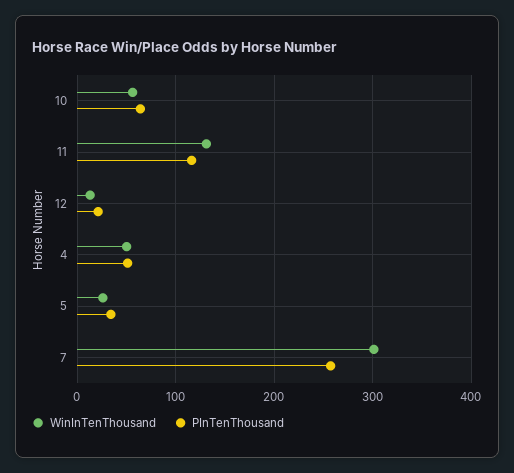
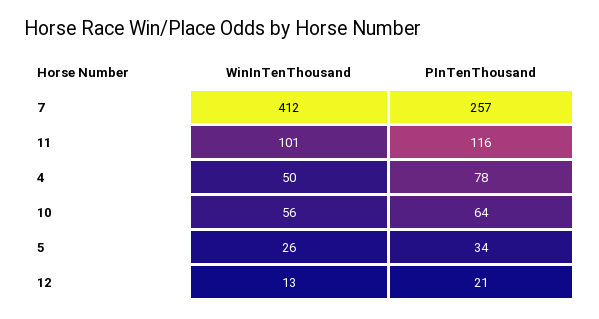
  {
    "WinInTenThousand": {
      "10": 56,
-     "11": 130,
+     "11": 101,
      "12": 13,
      "4": 50,
      "5": 26,
-     "7": 300
+     "7": 412
    },
    "PInTenThousand": {
      "10": 64,
      "11": 116,
      "12": 21,
-     "4": 50,
+     "4": 78,
      "5": 34,
      "7": 257
    }
  }

